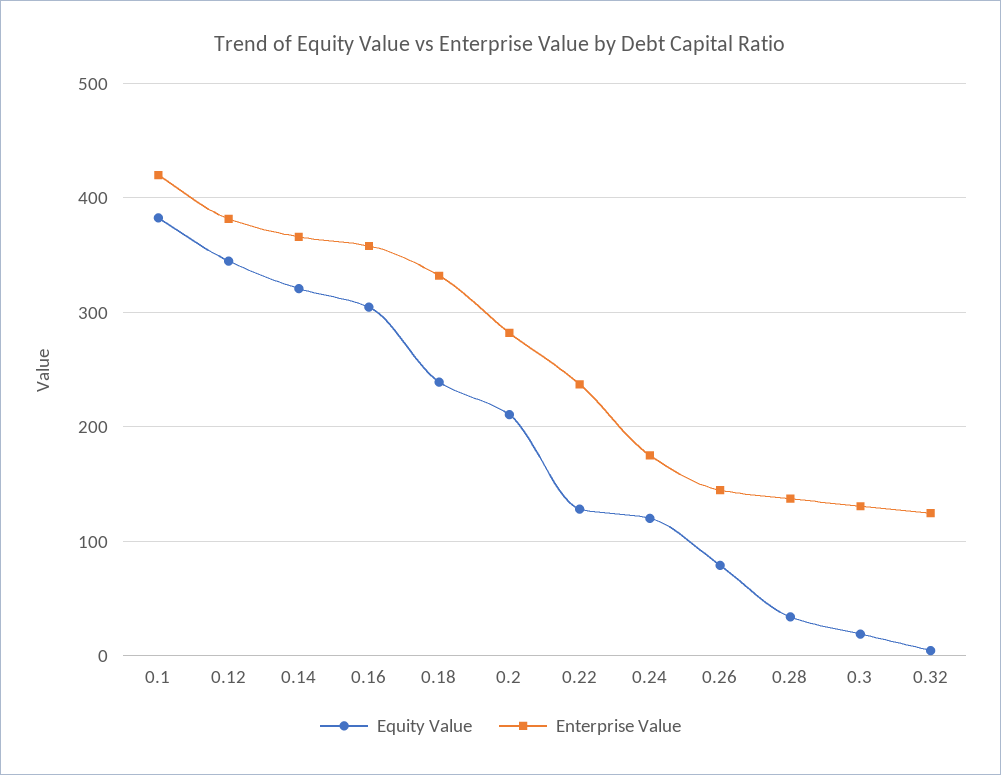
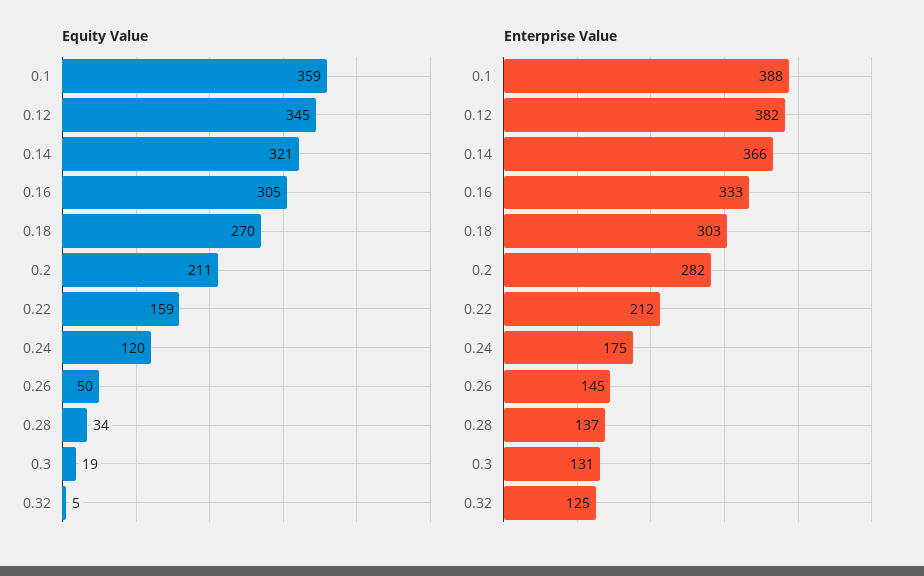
  {
    "Equity Value": {
-     "0.1": 380,
+     "0.1": 359,
      "0.12": 345,
      "0.14": 321,
      "0.16": 305,
-     "0.18": 240,
+     "0.18": 270,
      "0.2": 211,
-     "0.22": 130,
+     "0.22": 159,
      "0.24": 120,
-     "0.26": 80,
+     "0.26": 50,
      "0.28": 34,
      "0.3": 19,
      "0.32": 5
    },
    "Enterprise Value": {
-     "0.1": 420,
+     "0.1": 388,
      "0.12": 382,
      "0.14": 366,
-     "0.16": 360,
+     "0.16": 333,
-     "0.18": 330,
+     "0.18": 303,
      "0.2": 282,
-     "0.22": 240,
+     "0.22": 212,
      "0.24": 175,
      "0.26": 145,
      "0.28": 137,
      "0.3": 131,
      "0.32": 125
    }
  }

